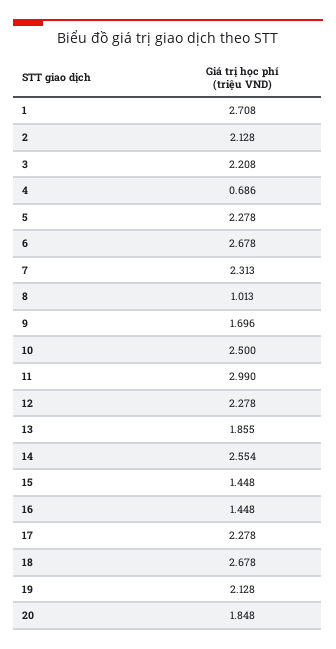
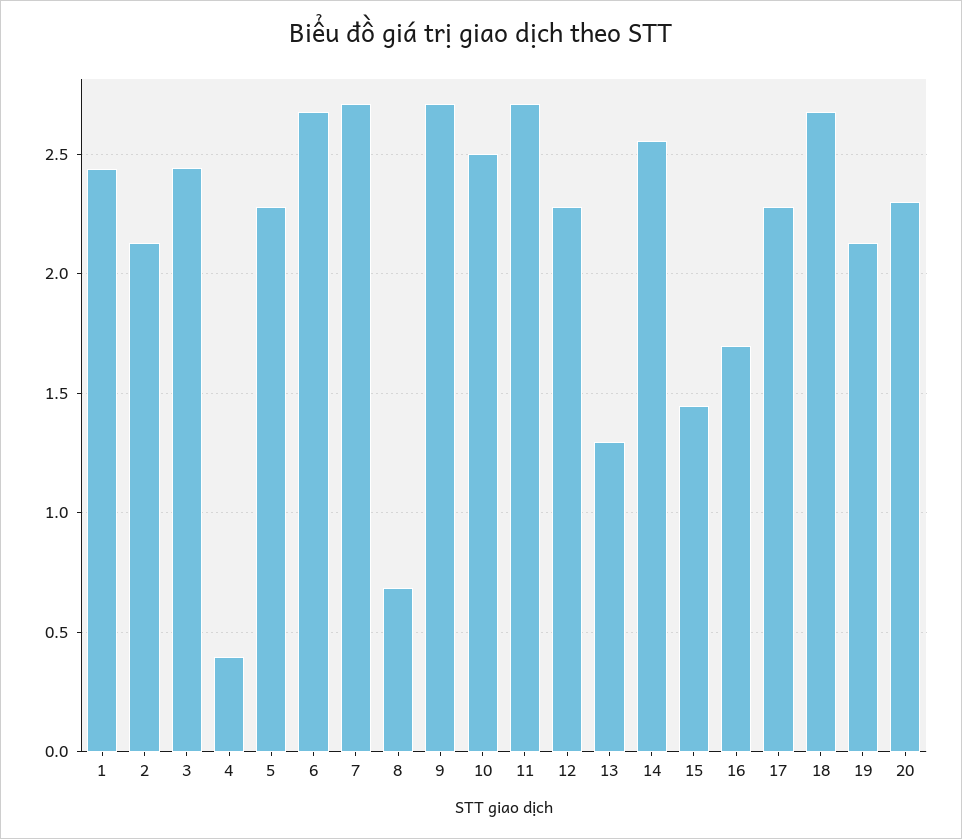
  {
-   "1": 2.708,
+   "1": 2.45,
    "2": 2.128,
-   "3": 2.208,
+   "3": 2.45,
-   "4": 0.686,
+   "4": 0.4,
    "5": 2.278,
    "6": 2.678,
-   "7": 2.313,
+   "7": 2.7,
-   "8": 1.013,
+   "8": 0.7,
-   "9": 1.696,
+   "9": 2.7,
    "10": 2.5,
-   "11": 2.99,
+   "11": 2.7,
    "12": 2.278,
-   "13": 1.855,
+   "13": 1.3,
    "14": 2.554,
    "15": 1.448,
-   "16": 1.448,
+   "16": 1.7,
    "17": 2.278,
    "18": 2.678,
    "19": 2.128,
-   "20": 1.848
+   "20": 2.3
  }

